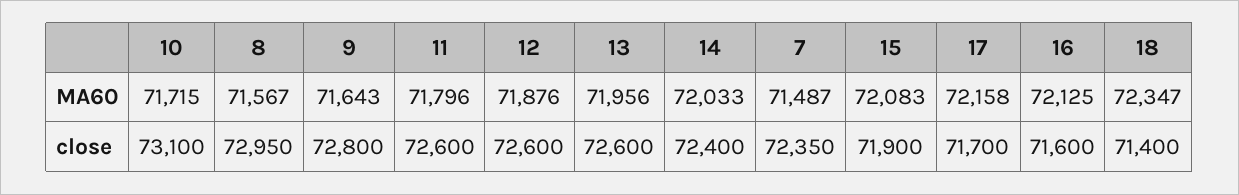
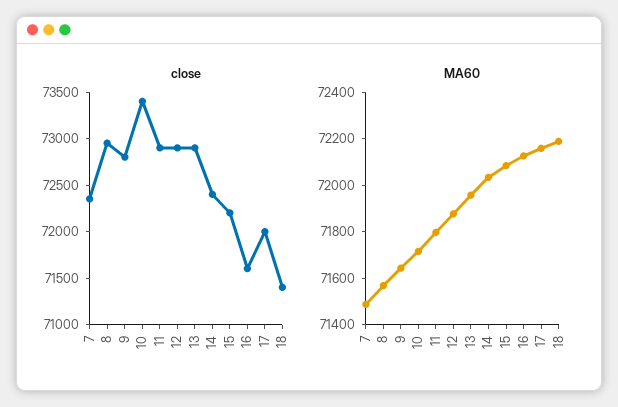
  {
    "MA60": {
      "10": 71715,
      "8": 71567,
      "9": 71643,
      "11": 71796,
      "12": 71876,
      "13": 71956,
      "14": 72033,
      "7": 71487,
      "15": 72083,
      "17": 72158,
      "16": 72125,
-     "18": 72347
+     "18": 72200
    },
    "close": {
-     "10": 73100,
+     "10": 73400,
      "8": 72950,
      "9": 72800,
-     "11": 72600,
+     "11": 72900,
-     "12": 72600,
+     "12": 72900,
-     "13": 72600,
+     "13": 72900,
      "14": 72400,
      "7": 72350,
-     "15": 71900,
+     "15": 72200,
-     "17": 71700,
+     "17": 72000,
      "16": 71600,
      "18": 71400
    }
  }

